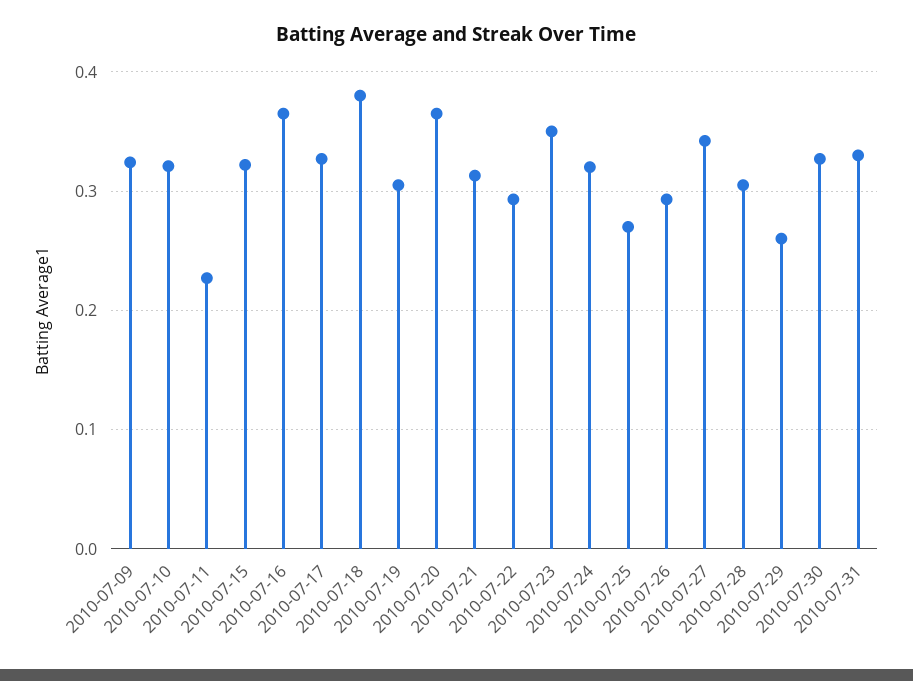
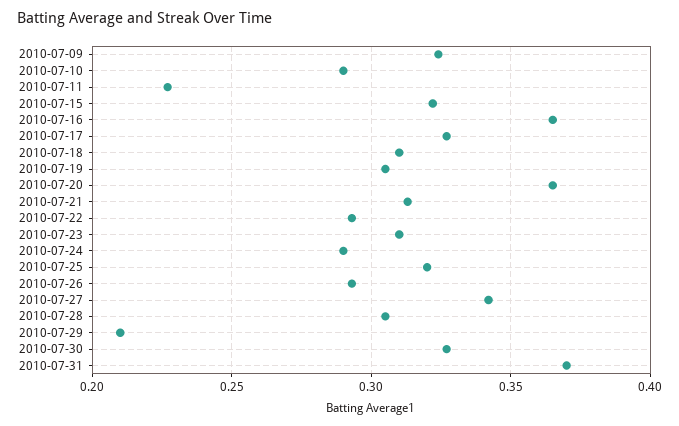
  {
    "2010-07-09": 0.325,
-   "2010-07-10": 0.32,
+   "2010-07-10": 0.29,
    "2010-07-11": 0.225,
    "2010-07-15": 0.32,
    "2010-07-16": 0.365,
    "2010-07-17": 0.325,
-   "2010-07-18": 0.38,
+   "2010-07-18": 0.31,
    "2010-07-19": 0.305,
    "2010-07-20": 0.365,
    "2010-07-21": 0.315,
    "2010-07-22": 0.295,
-   "2010-07-23": 0.35,
+   "2010-07-23": 0.31,
-   "2010-07-24": 0.32,
+   "2010-07-24": 0.29,
-   "2010-07-25": 0.27,
+   "2010-07-25": 0.32,
    "2010-07-26": 0.295,
    "2010-07-27": 0.34,
    "2010-07-28": 0.305,
-   "2010-07-29": 0.26,
+   "2010-07-29": 0.21,
    "2010-07-30": 0.325,
-   "2010-07-31": 0.33
+   "2010-07-31": 0.37
  }

